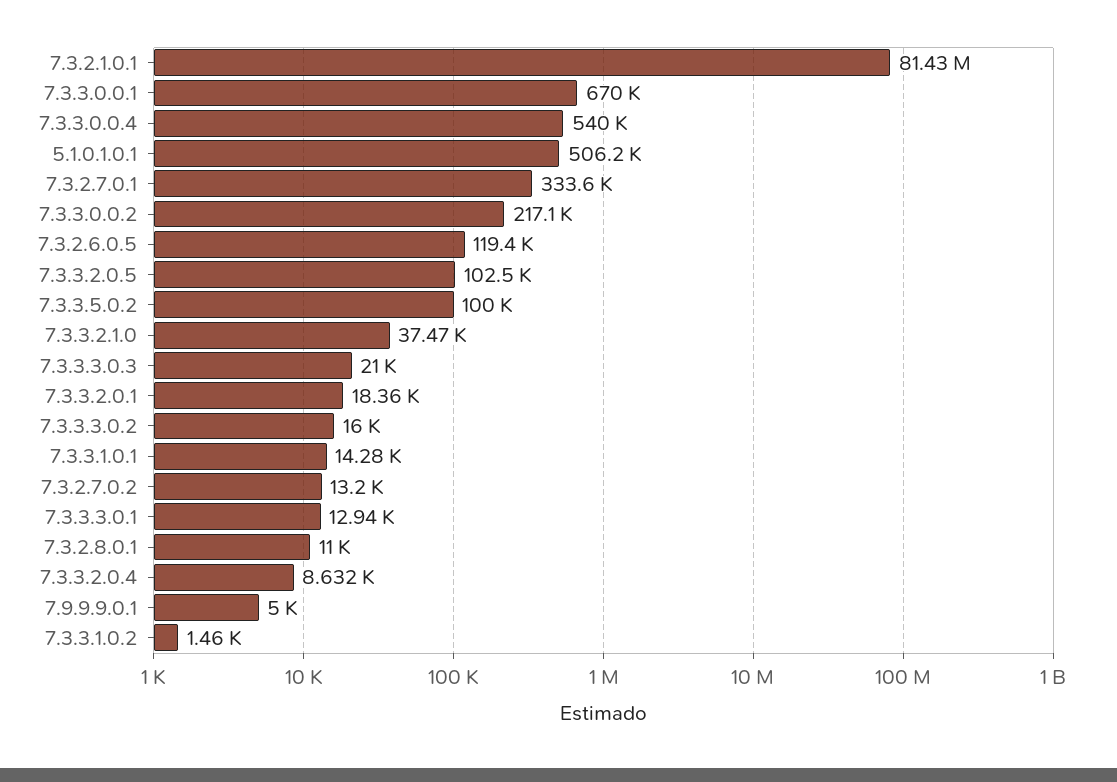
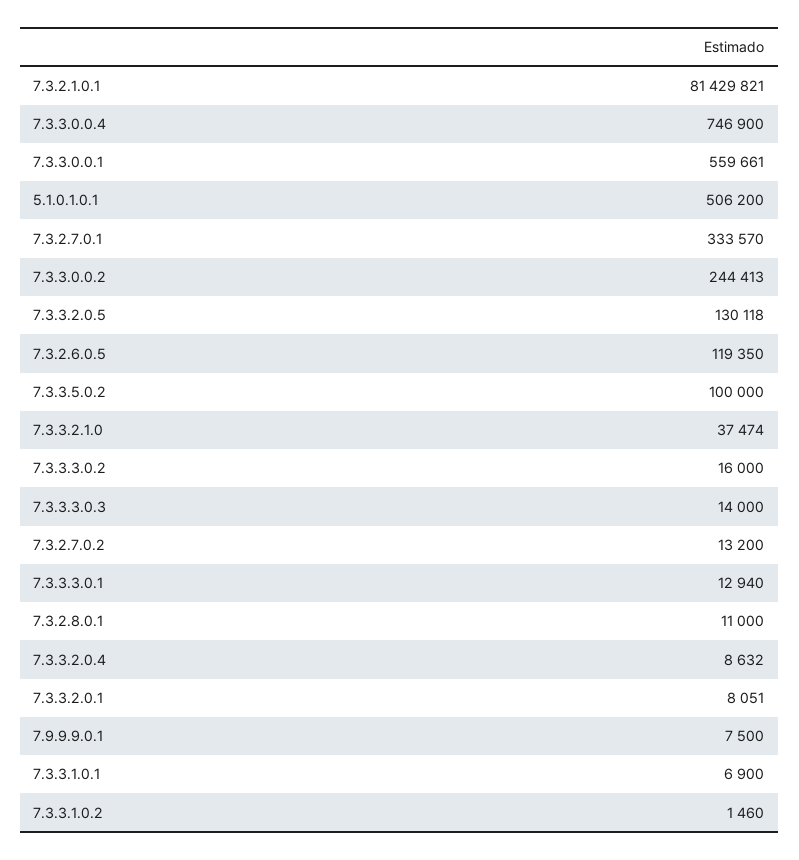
  {
    "7.3.2.1.0.1": 81429821,
-   "7.3.3.0.0.1": 670000,
+   "7.3.3.0.0.1": 559661,
-   "7.3.3.0.0.4": 540000,
+   "7.3.3.0.0.4": 746900,
    "5.1.0.1.0.1": 506200,
    "7.3.2.7.0.1": 333570,
-   "7.3.3.0.0.2": 217100,
+   "7.3.3.0.0.2": 244413,
    "7.3.2.6.0.5": 119350,
-   "7.3.3.2.0.5": 102500,
+   "7.3.3.2.0.5": 130118,
    "7.3.3.5.0.2": 100000,
    "7.3.3.2.1.0": 37474,
-   "7.3.3.3.0.3": 21000,
+   "7.3.3.3.0.3": 14000,
-   "7.3.3.2.0.1": 18360,
+   "7.3.3.2.0.1": 8051,
    "7.3.3.3.0.2": 16000,
-   "7.3.3.1.0.1": 14280,
+   "7.3.3.1.0.1": 6900,
    "7.3.2.7.0.2": 13200,
    "7.3.3.3.0.1": 12940,
    "7.3.2.8.0.1": 11000,
    "7.3.3.2.0.4": 8632,
-   "7.9.9.9.0.1": 5000,
+   "7.9.9.9.0.1": 7500,
    "7.3.3.1.0.2": 1460
  }

